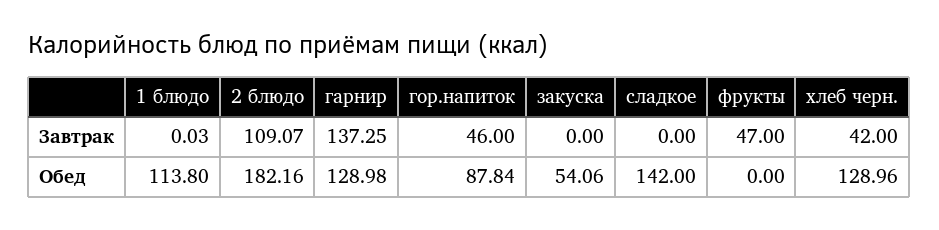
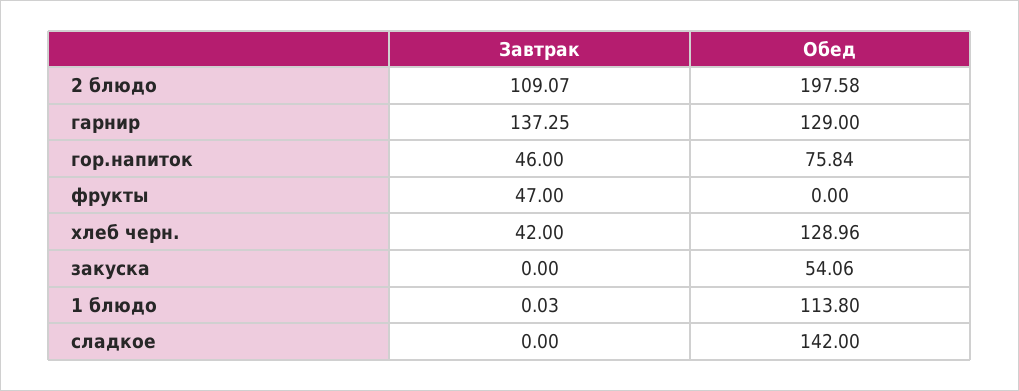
  {
    "1 блюдо": {
      "Завтрак": 0.03,
      "Обед": 113.8
    },
    "2 блюдо": {
      "Завтрак": 109.07,
-     "Обед": 182.16
+     "Обед": 197.58
    },
    "гарнир": {
      "Завтрак": 137.25,
-     "Обед": 128.98
+     "Обед": 129
    },
    "гор.напиток": {
      "Завтрак": 46,
-     "Обед": 87.84
+     "Обед": 75.84
    },
    "закуска": {
      "Завтрак": 0,
      "Обед": 54.06
    },
    "сладкое": {
      "Завтрак": 0,
      "Обед": 142
    },
    "фрукты": {
      "Завтрак": 47,
      "Обед": 0
    },
    "хлеб черн.": {
      "Завтрак": 42,
      "Обед": 128.96
    }
  }

